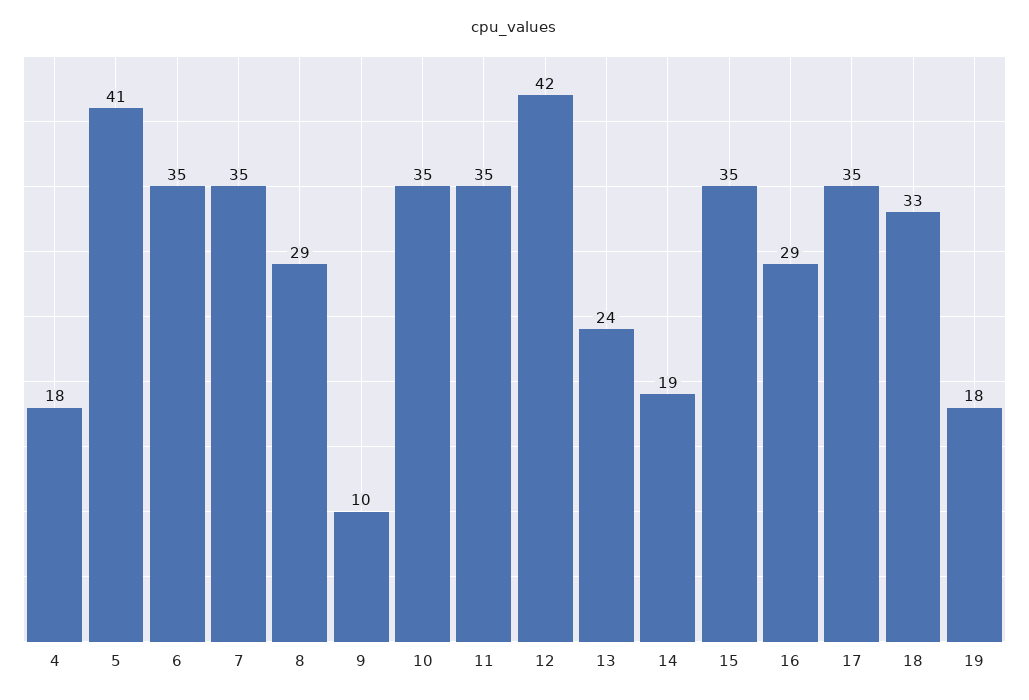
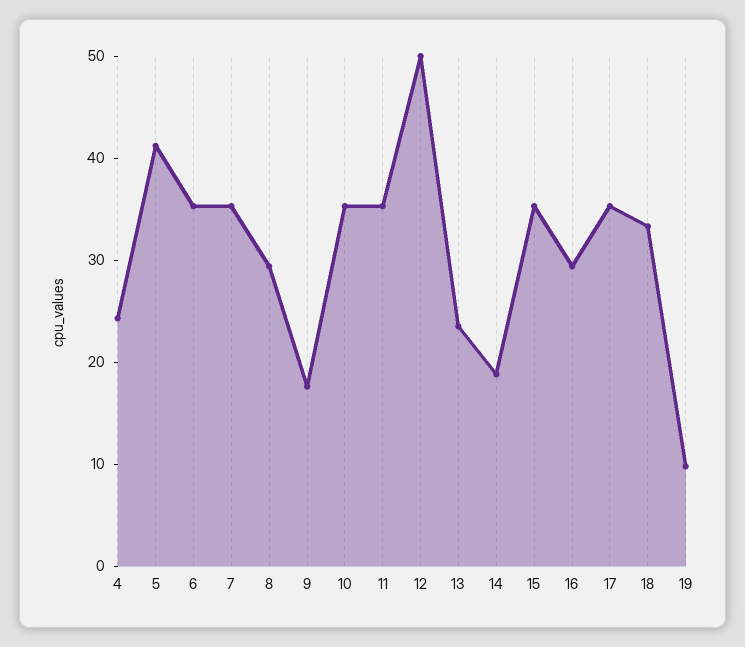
  {
-   "4": 18,
+   "4": 24,
    "5": 41,
    "6": 35,
    "7": 35,
    "8": 29,
-   "9": 10,
+   "9": 18,
    "10": 35,
    "11": 35,
-   "12": 42,
+   "12": 50,
    "13": 24,
    "14": 19,
    "15": 35,
    "16": 29,
    "17": 35,
    "18": 33,
-   "19": 18
+   "19": 10
  }

